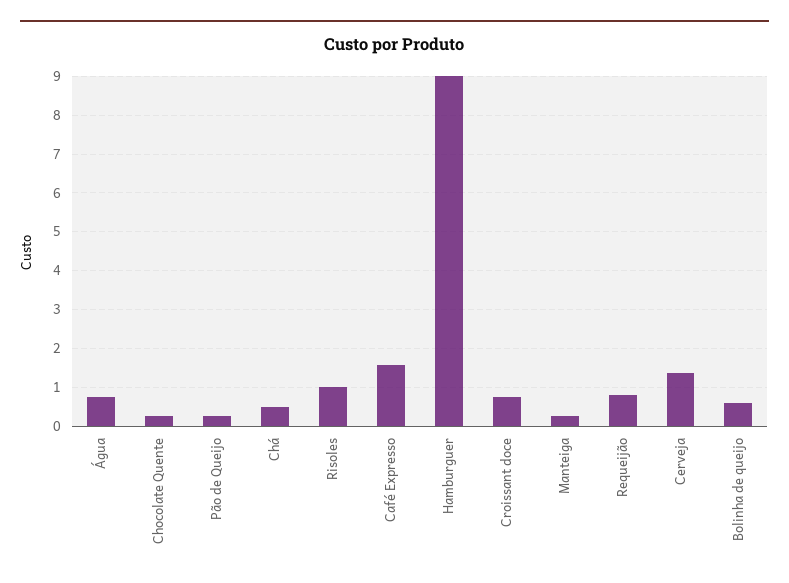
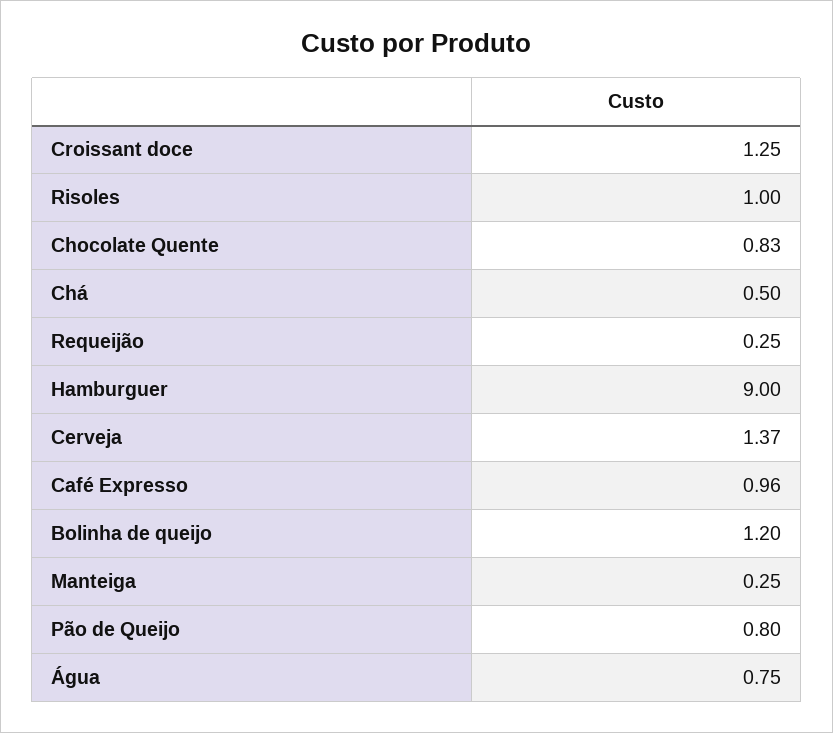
  {
    "Água": 0.75,
-   "Chocolate Quente": 0.2,
+   "Chocolate Quente": 0.83,
-   "Pão de Queijo": 0.2,
+   "Pão de Queijo": 0.8,
    "Chá": 0.5,
    "Risoles": 1,
-   "Café Expresso": 1.6,
+   "Café Expresso": 0.96,
    "Hamburguer": 9,
-   "Croissant doce": 0.8,
+   "Croissant doce": 1.25,
    "Manteiga": 0.25,
-   "Requeijão": 0.8,
+   "Requeijão": 0.25,
    "Cerveja": 1.37,
-   "Bolinha de queijo": 0.6
+   "Bolinha de queijo": 1.2
  }

